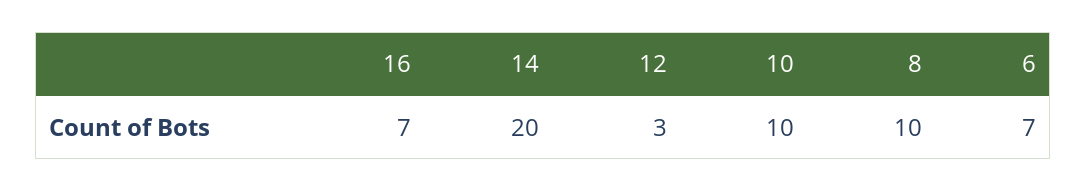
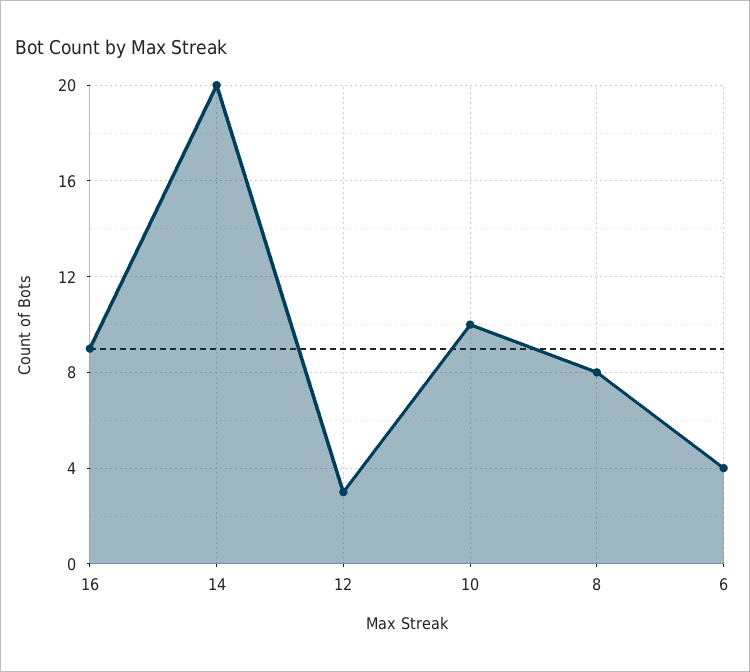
  {
-   "16": 7,
+   "16": 9,
    "14": 20,
    "12": 3,
    "10": 10,
-   "8": 10,
+   "8": 8,
-   "6": 7
+   "6": 4
  }

